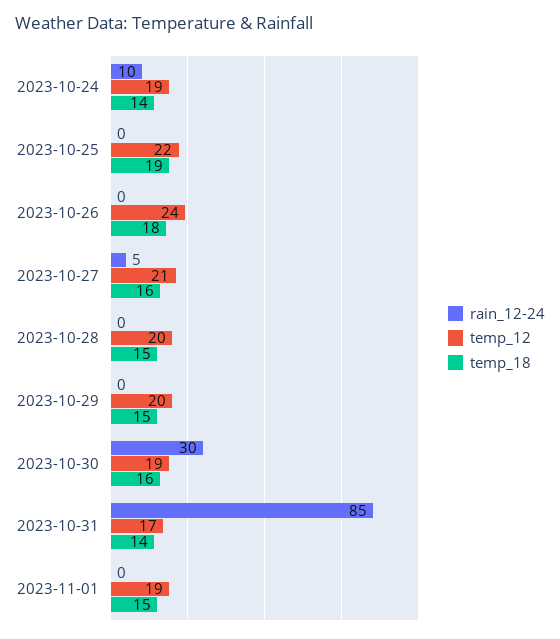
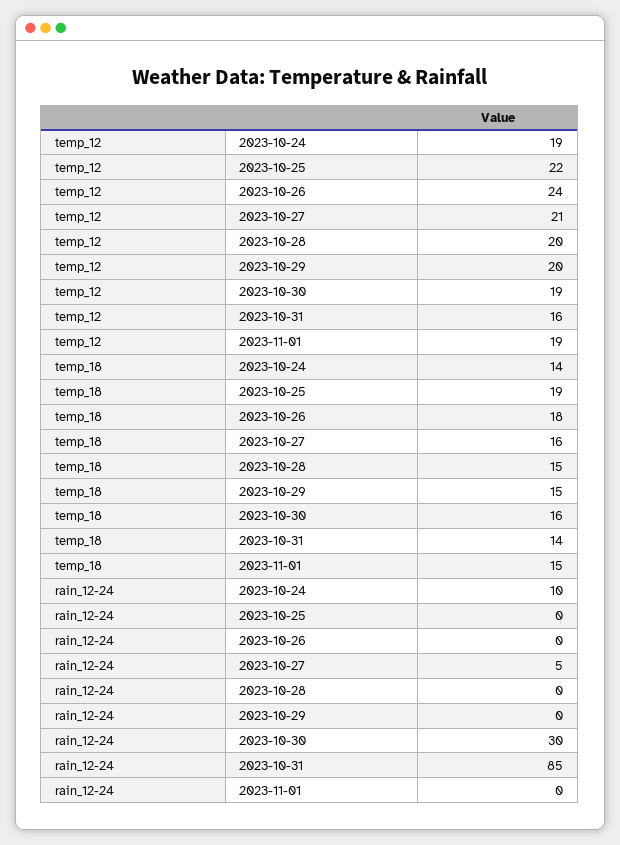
  {
    "rain_12-24": {
      "2023-10-24": 10,
      "2023-10-25": 0,
      "2023-10-26": 0,
      "2023-10-27": 5,
      "2023-10-28": 0,
      "2023-10-29": 0,
      "2023-10-30": 30,
      "2023-10-31": 85,
      "2023-11-01": 0
    },
    "temp_12": {
      "2023-10-24": 19,
      "2023-10-25": 22,
      "2023-10-26": 24,
      "2023-10-27": 21,
      "2023-10-28": 20,
      "2023-10-29": 20,
      "2023-10-30": 19,
-     "2023-10-31": 17,
+     "2023-10-31": 16,
      "2023-11-01": 19
    },
    "temp_18": {
      "2023-10-24": 14,
      "2023-10-25": 19,
      "2023-10-26": 18,
      "2023-10-27": 16,
      "2023-10-28": 15,
      "2023-10-29": 15,
      "2023-10-30": 16,
      "2023-10-31": 14,
      "2023-11-01": 15
    }
  }

